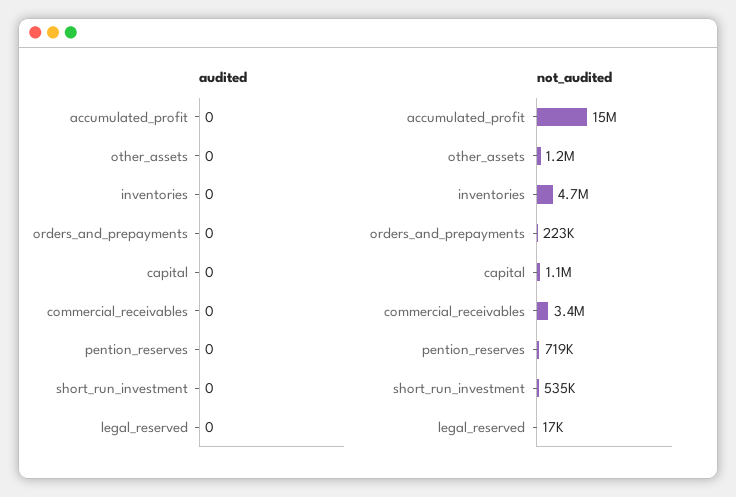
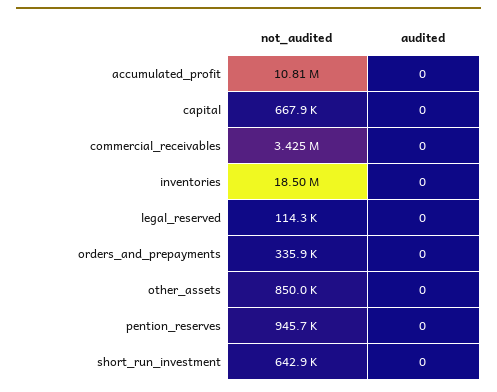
  {
    "audited": {
      "accumulated_profit": 0,
      "other_assets": 0,
      "inventories": 0,
      "orders_and_prepayments": 0,
      "capital": 0,
      "commercial_receivables": 0,
      "pention_reserves": 0,
      "short_run_investment": 0,
      "legal_reserved": 0
    },
    "not_audited": {
-     "accumulated_profit": 15000000,
+     "accumulated_profit": 10810000,
-     "other_assets": 1200000,
+     "other_assets": 850000,
-     "inventories": 4700000,
+     "inventories": 18500000,
-     "orders_and_prepayments": 223000,
+     "orders_and_prepayments": 335900,
-     "capital": 1100000,
+     "capital": 667900,
      "commercial_receivables": 3425000,
-     "pention_reserves": 719000,
+     "pention_reserves": 945700,
-     "short_run_investment": 535000,
+     "short_run_investment": 642900,
-     "legal_reserved": 17000
+     "legal_reserved": 114300
    }
  }

